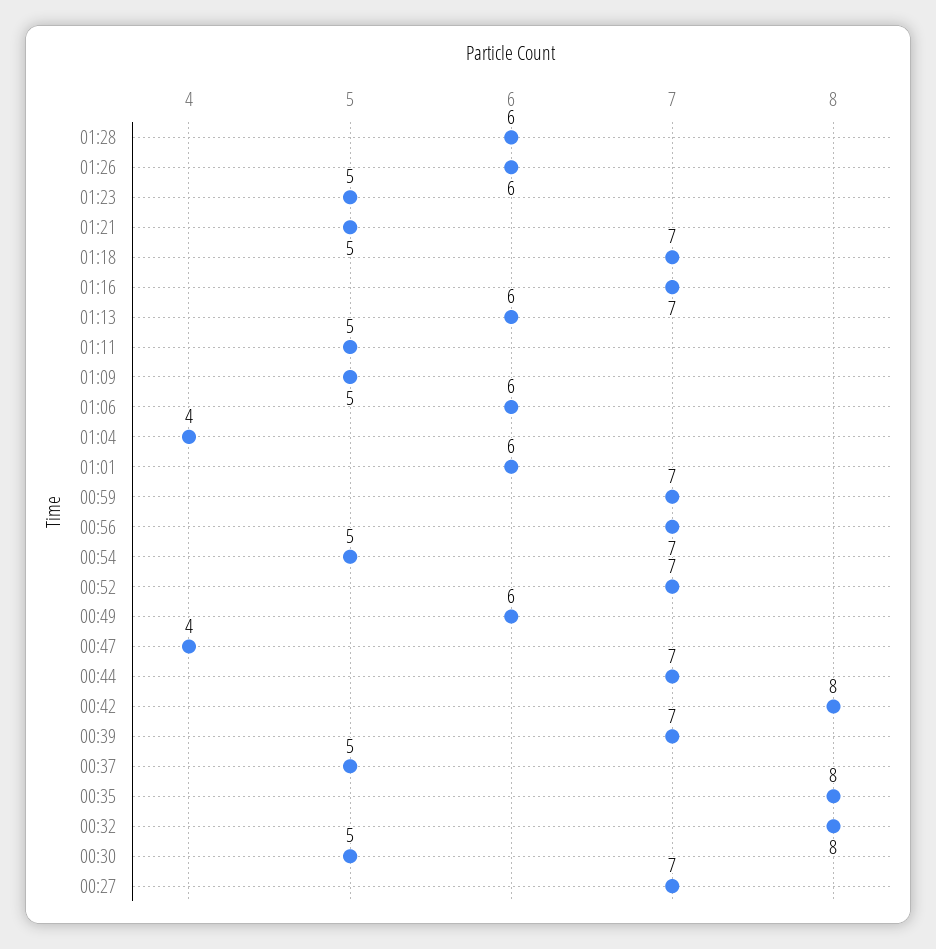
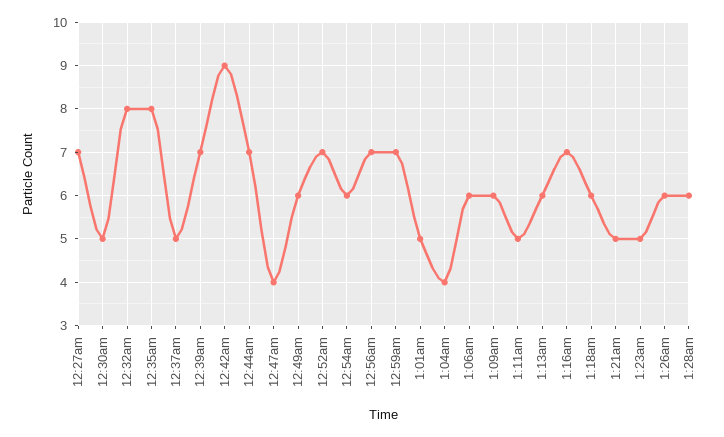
  {
    "01:28": 6,
    "01:26": 6,
    "01:23": 5,
    "01:21": 5,
-   "01:18": 7,
+   "01:18": 6,
    "01:16": 7,
    "01:13": 6,
    "01:11": 5,
-   "01:09": 5,
+   "01:09": 6,
    "01:06": 6,
    "01:04": 4,
-   "01:01": 6,
+   "01:01": 5,
    "00:59": 7,
    "00:56": 7,
-   "00:54": 5,
+   "00:54": 6,
    "00:52": 7,
    "00:49": 6,
    "00:47": 4,
    "00:44": 7,
-   "00:42": 8,
+   "00:42": 9,
    "00:39": 7,
    "00:37": 5,
    "00:35": 8,
    "00:32": 8,
    "00:30": 5,
    "00:27": 7
  }

